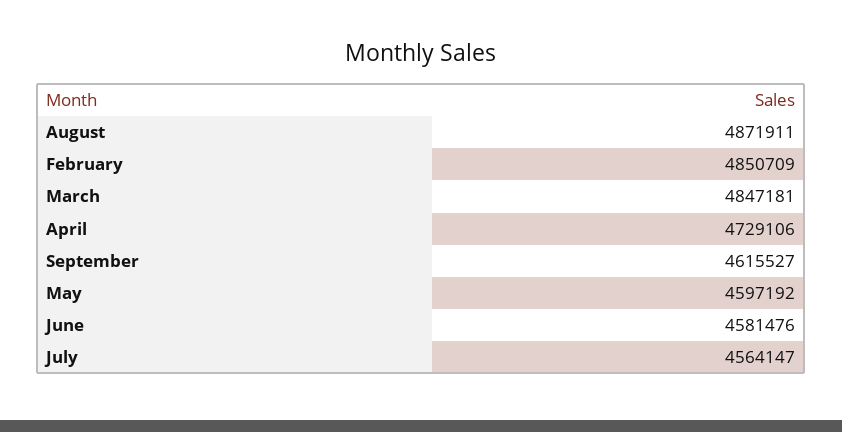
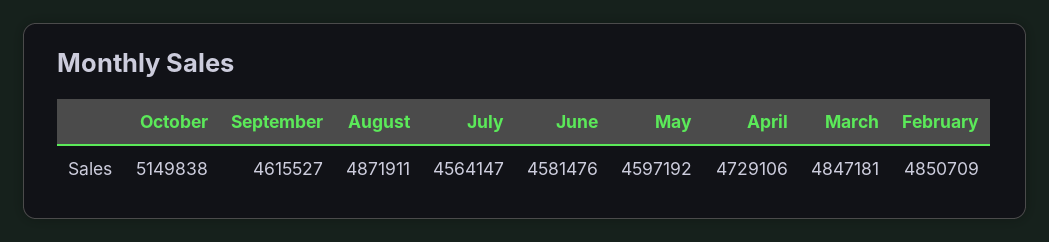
  {
    "August": 4871911,
    "February": 4850709,
    "March": 4847181,
    "April": 4729106,
    "September": 4615527,
    "May": 4597192,
    "June": 4581476,
-   "July": 4564147
+   "July": 4564147,
+   "October": 5149838
  }

